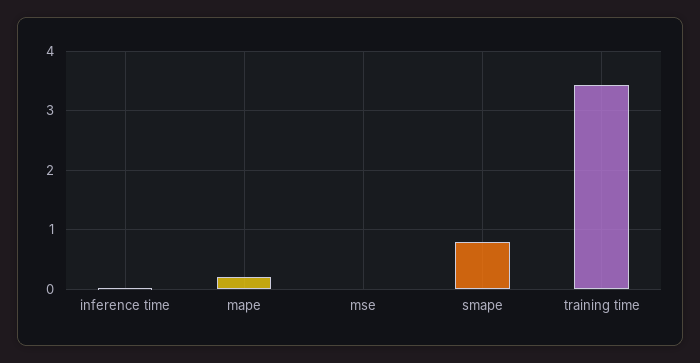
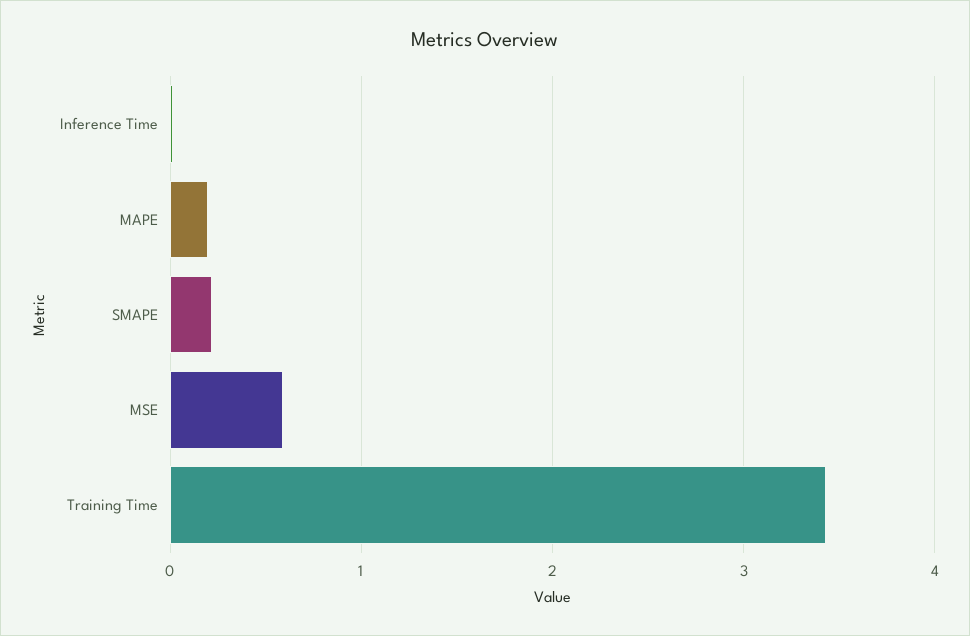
  {
    "inference time": 0,
    "mape": 0.2,
-   "mse": 0,
+   "mse": 0.6,
-   "smape": 0.8,
+   "smape": 0.2,
    "training time": 3.4
  }

